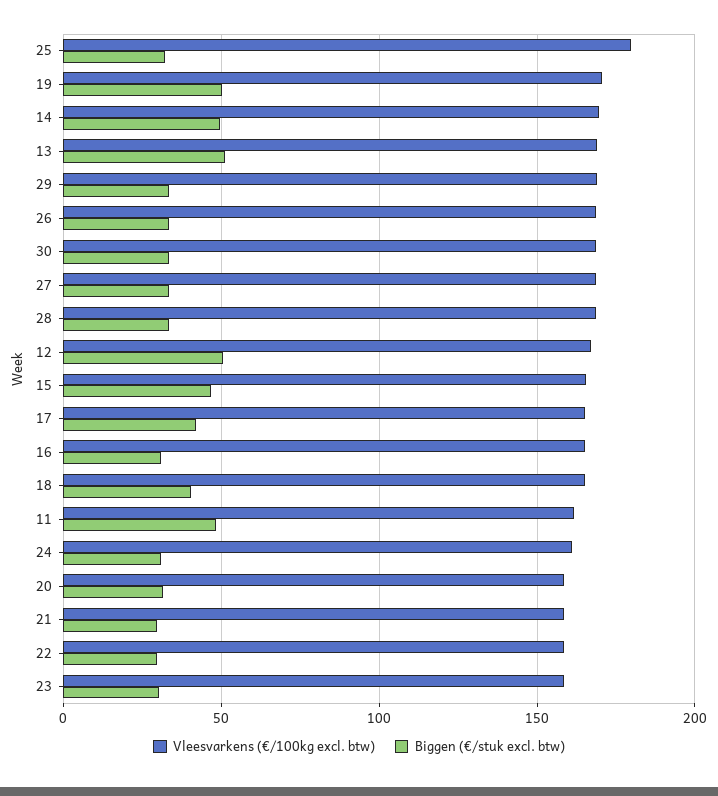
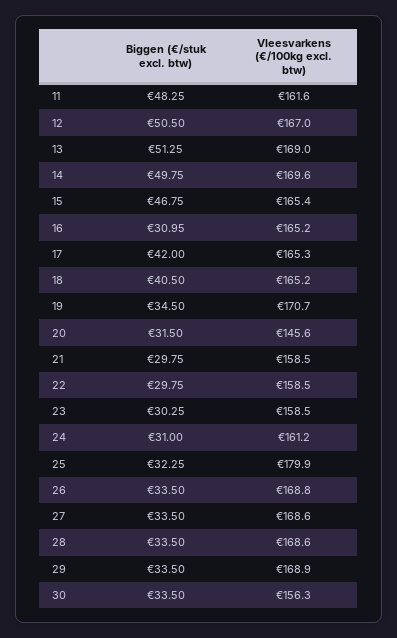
  {
    "Vleesvarkens (€/100kg excl. btw)": {
      "25": 179.9,
      "19": 170.7,
      "14": 169.6,
      "13": 169,
      "29": 168.9,
      "26": 168.8,
-     "30": 170,
+     "30": 156.3,
      "27": 168.6,
      "28": 168.6,
      "12": 167,
      "15": 165.4,
      "17": 165.3,
      "16": 165.2,
      "18": 165.2,
      "11": 161.6,
      "24": 161.2,
-     "20": 160,
+     "20": 145.6,
      "21": 158.5,
      "22": 158.5,
      "23": 158.5
    },
    "Biggen (€/stuk excl. btw)": {
      "25": 32.25,
-     "19": 50,
+     "19": 34.5,
      "14": 49.75,
      "13": 51.25,
      "29": 33.5,
      "26": 33.5,
      "30": 33.5,
      "27": 33.5,
      "28": 33.5,
      "12": 50.5,
      "15": 46.75,
      "17": 42,
      "16": 30.95,
      "18": 40.5,
      "11": 48.25,
      "24": 31,
      "20": 31.5,
      "21": 29.75,
      "22": 29.75,
      "23": 30.25
    }
  }

